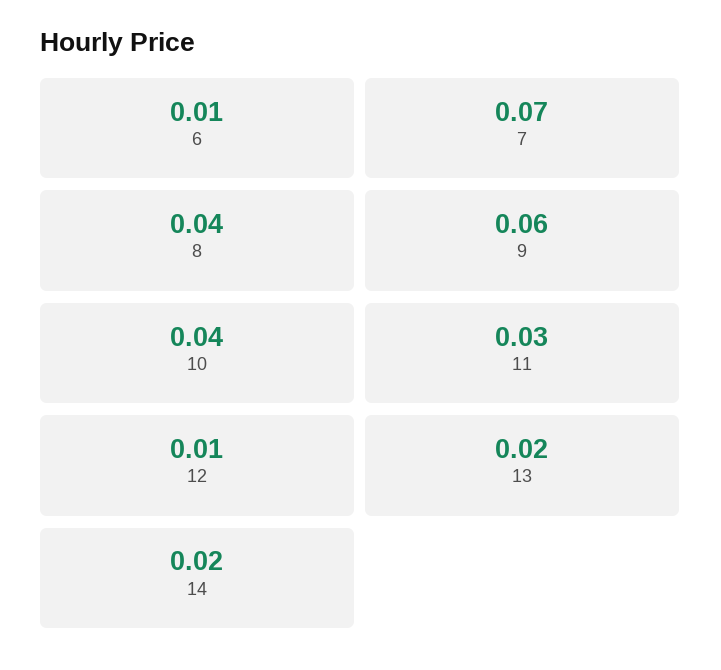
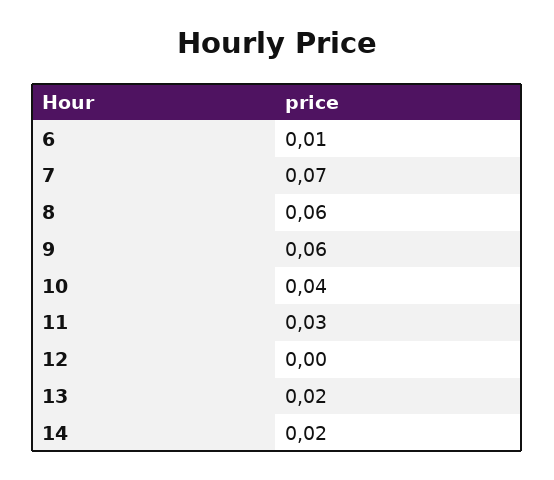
  {
    "6": 0.01,
    "7": 0.07,
-   "8": 0.04,
+   "8": 0.06,
    "9": 0.06,
    "10": 0.04,
    "11": 0.03,
-   "12": 0.01,
+   "12": 0,
    "13": 0.02,
    "14": 0.02
  }

